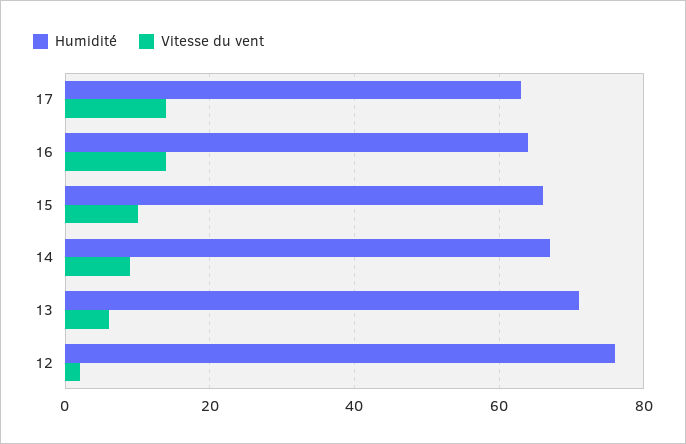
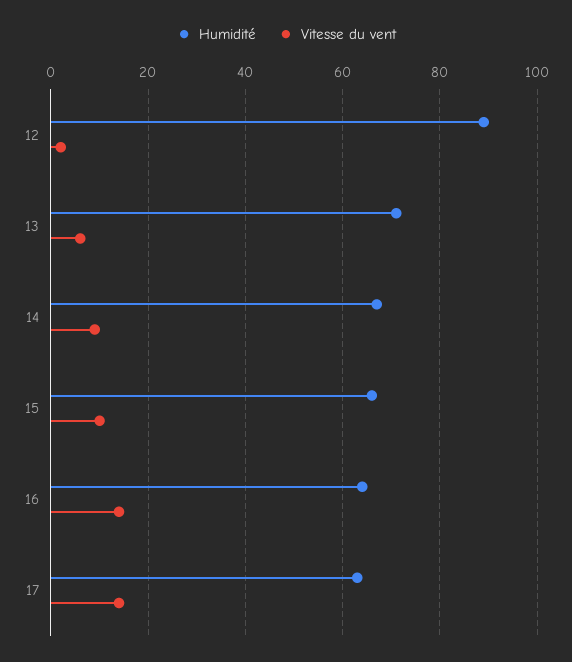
  {
    "Humidité": {
      "17": 65,
      "16": 65,
      "15": 65,
      "14": 65,
      "13": 70,
-     "12": 75
+     "12": 90
    },
    "Vitesse du vent": {
      "17": 15,
      "16": 15,
      "15": 10,
      "14": 10,
      "13": 5,
      "12": 0
    }
  }

